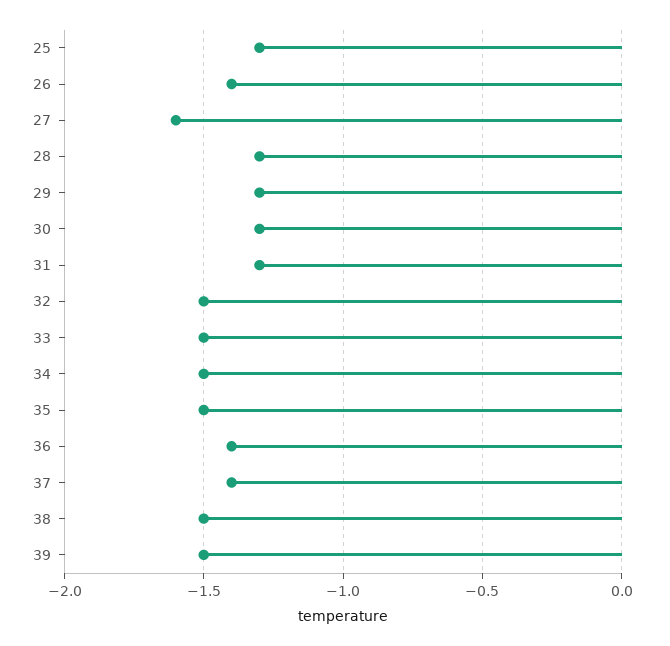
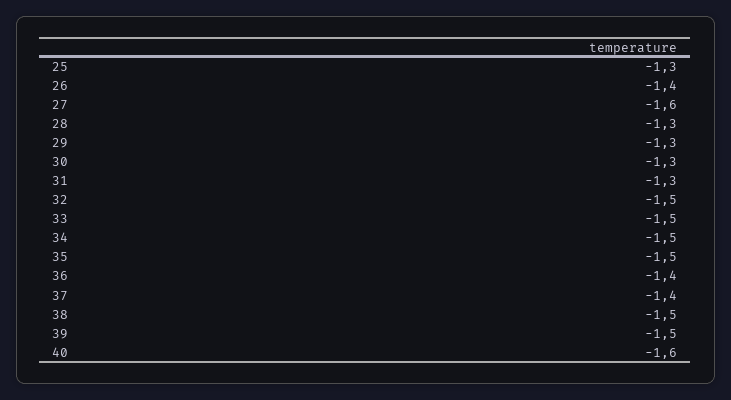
  {
    "25": -1.3,
    "26": -1.4,
    "27": -1.6,
    "28": -1.3,
    "29": -1.3,
    "30": -1.3,
    "31": -1.3,
    "32": -1.5,
    "33": -1.5,
    "34": -1.5,
    "35": -1.5,
    "36": -1.4,
    "37": -1.4,
    "38": -1.5,
-   "39": -1.5
+   "39": -1.5,
+   "40": -1.6
  }

